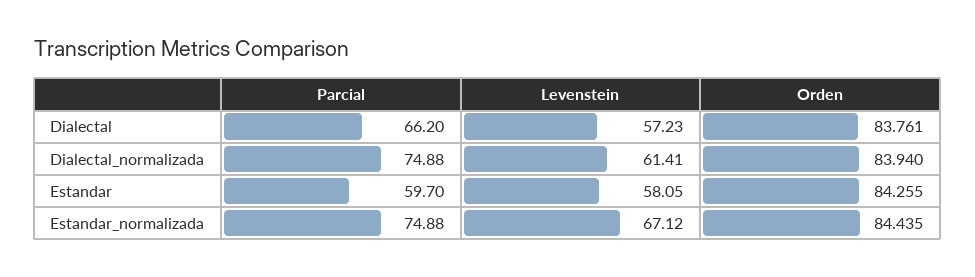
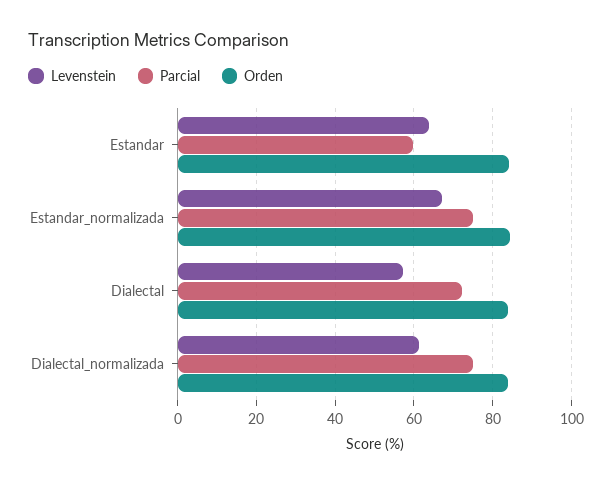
  {
    "Parcial": {
-     "Dialectal": 66.2,
+     "Dialectal": 72,
      "Dialectal_normalizada": 74.88,
      "Estandar": 59.7,
      "Estandar_normalizada": 74.88
    },
    "Levenstein": {
      "Dialectal": 57.23,
      "Dialectal_normalizada": 61.41,
-     "Estandar": 58.05,
+     "Estandar": 64,
      "Estandar_normalizada": 67.12
    },
    "Orden": {
      "Dialectal": 83.761,
      "Dialectal_normalizada": 83.94,
      "Estandar": 84.255,
      "Estandar_normalizada": 84.435
    }
  }

